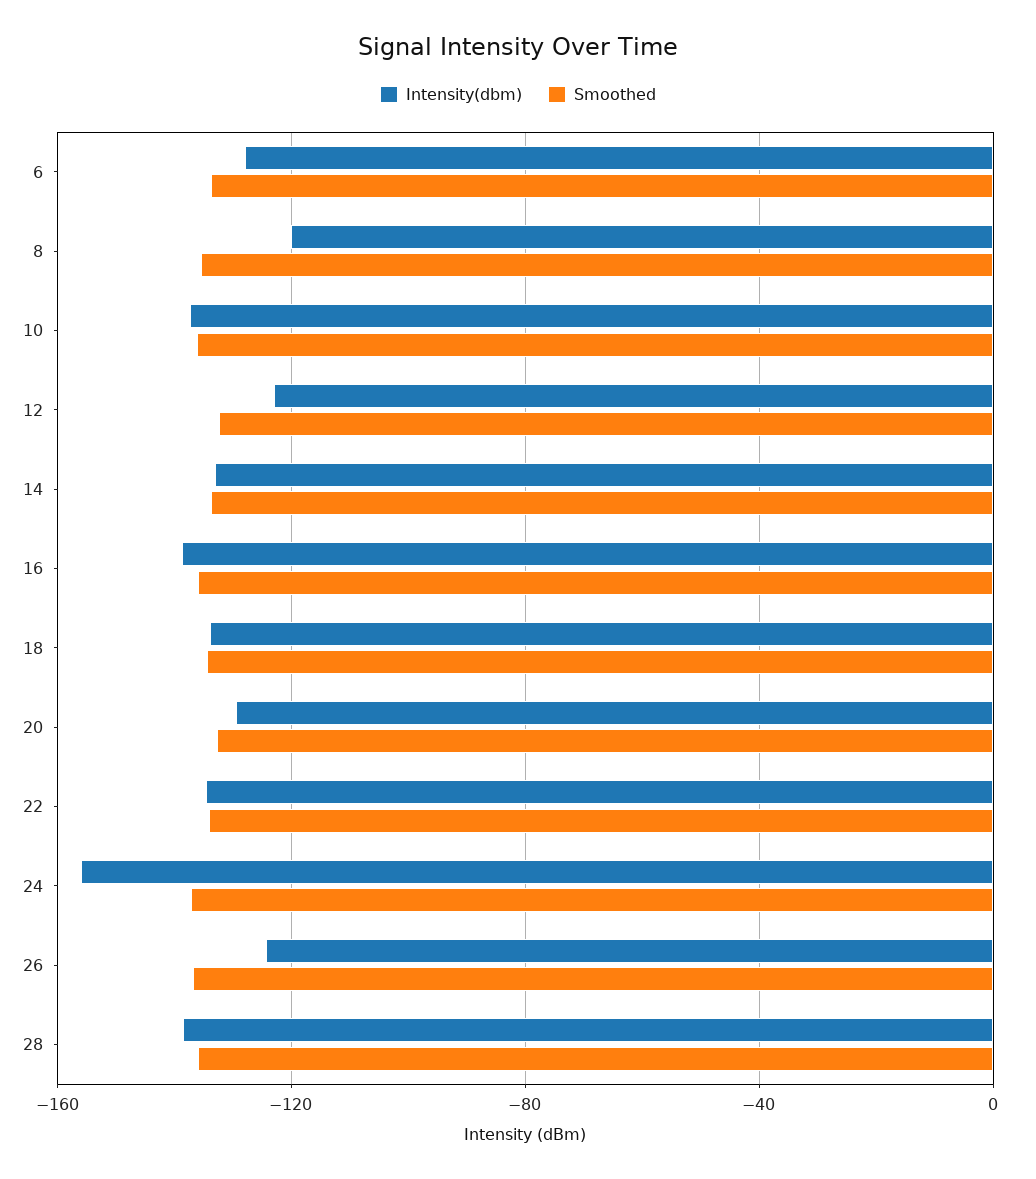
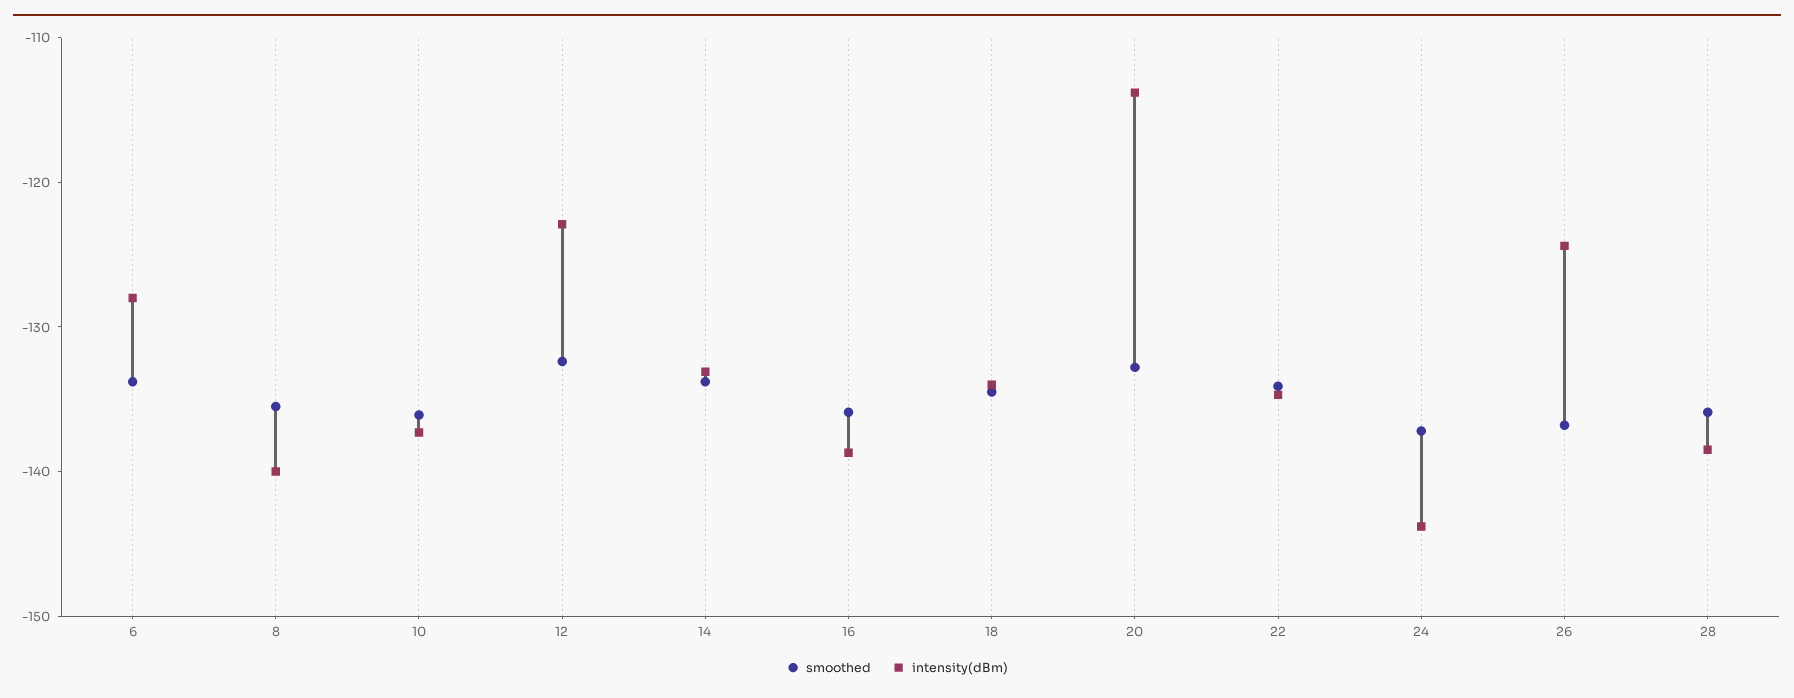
  {
    "Intensity(dbm)": {
      "6": -128,
-     "8": -120,
+     "8": -140,
      "10": -138,
      "12": -122,
      "14": -134,
      "16": -138,
      "18": -134,
-     "20": -130,
+     "20": -114,
      "22": -134,
-     "24": -155,
+     "24": -144,
      "26": -124,
      "28": -138
    },
    "Smoothed": {
      "6": -134,
      "8": -136,
      "10": -136,
      "12": -132,
      "14": -134,
      "16": -136,
      "18": -134,
      "20": -132,
      "22": -134,
      "24": -138,
      "26": -136,
      "28": -136
    }
  }

